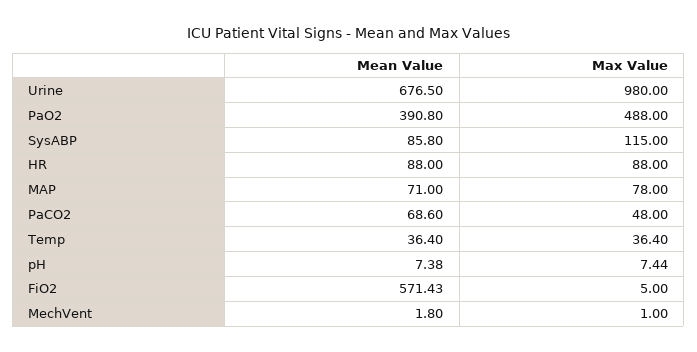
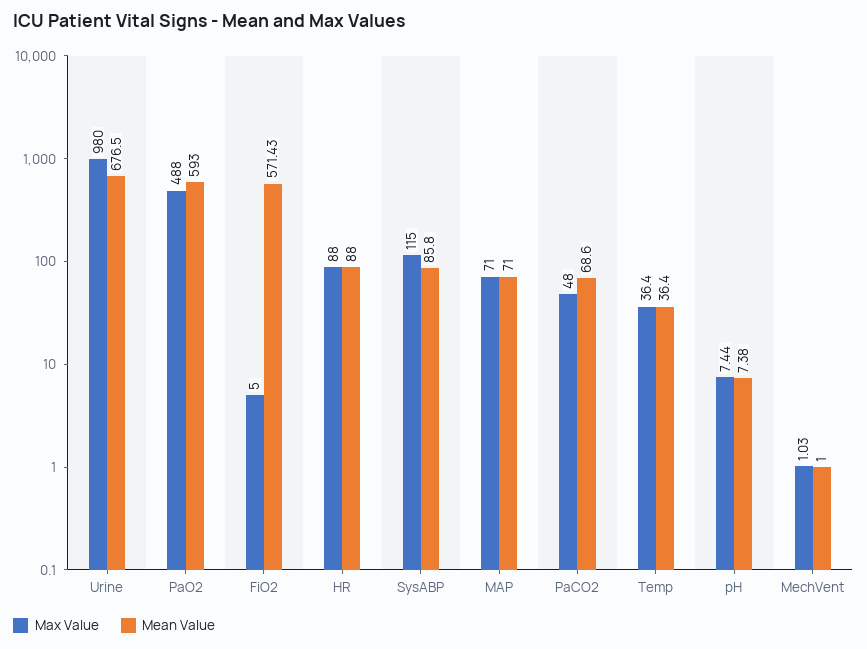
  {
    "Mean Value": {
      "Urine": 676.5,
-     "PaO2": 390.8,
+     "PaO2": 593,
      "SysABP": 85.8,
      "HR": 88,
      "MAP": 71,
      "PaCO2": 68.6,
      "Temp": 36.4,
      "pH": 7.38,
      "FiO2": 571.43,
-     "MechVent": 1.8
+     "MechVent": 1
    },
    "Max Value": {
      "Urine": 980,
      "PaO2": 488,
      "SysABP": 115,
      "HR": 88,
-     "MAP": 78,
+     "MAP": 71,
      "PaCO2": 48,
      "Temp": 36.4,
      "pH": 7.44,
      "FiO2": 5,
-     "MechVent": 1
+     "MechVent": 1.03
    }
  }

